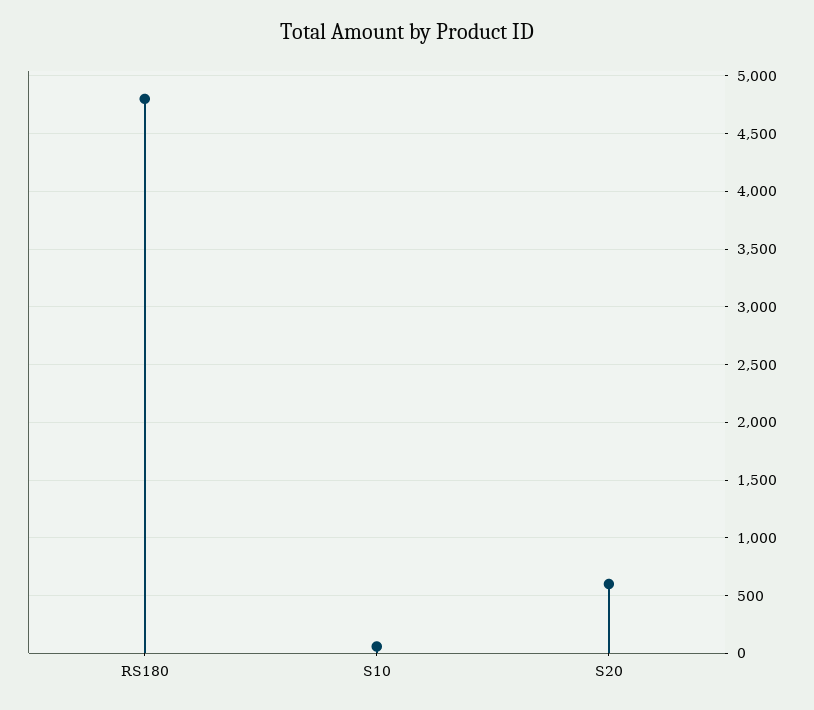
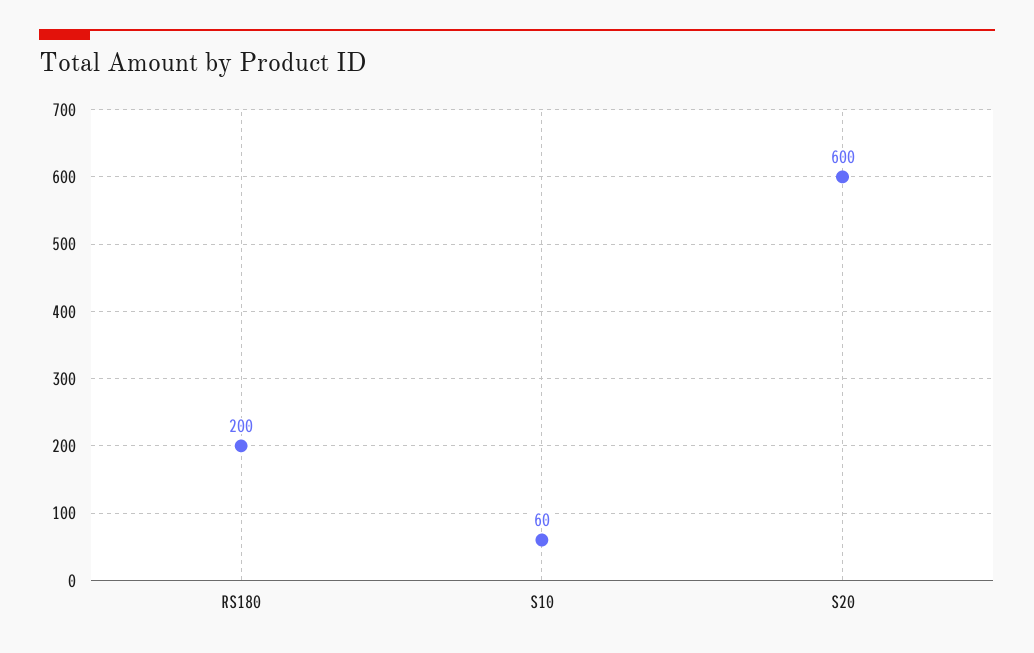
  {
-   "RS180": 4800,
+   "RS180": 200,
    "S10": 60,
    "S20": 600
  }

